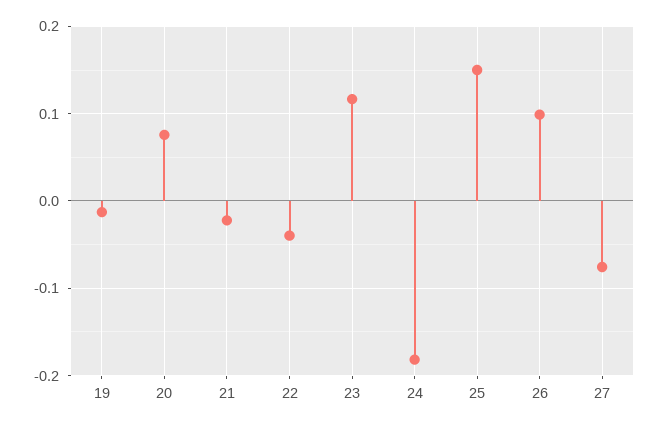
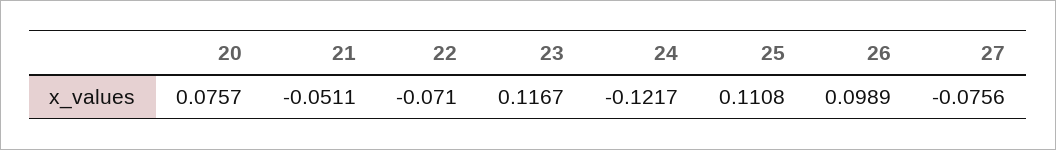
  {
-   "19": -0.01,
    "20": 0.0757,
-   "21": -0.02,
+   "21": -0.0511,
-   "22": -0.04,
+   "22": -0.071,
    "23": 0.1167,
-   "24": -0.18,
+   "24": -0.1217,
-   "25": 0.15,
+   "25": 0.1108,
    "26": 0.0989,
    "27": -0.0756
  }

